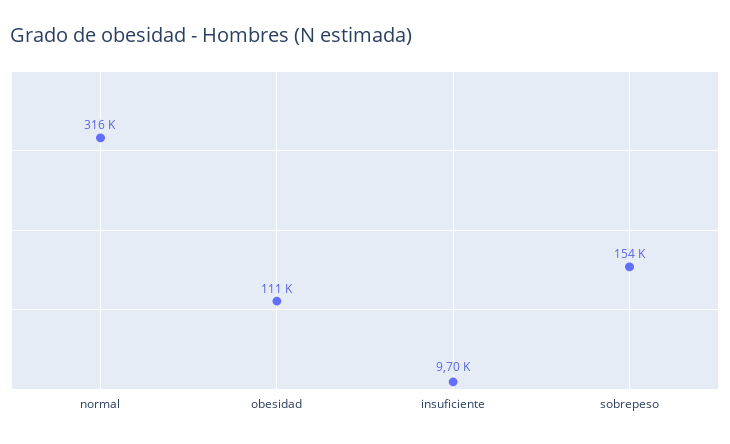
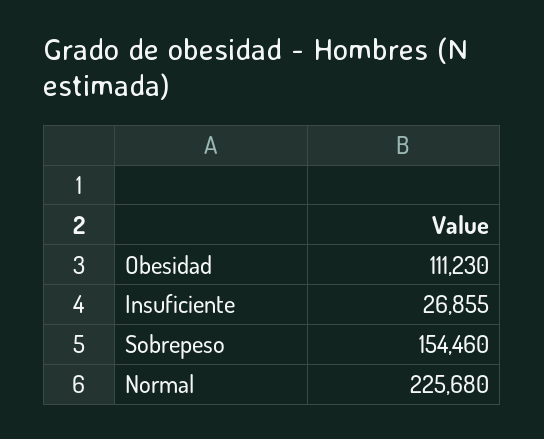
  {
-   "normal": 316000,
+   "normal": 225680,
    "obesidad": 111230,
-   "insuficiente": 9700,
+   "insuficiente": 26855,
    "sobrepeso": 154460
  }

